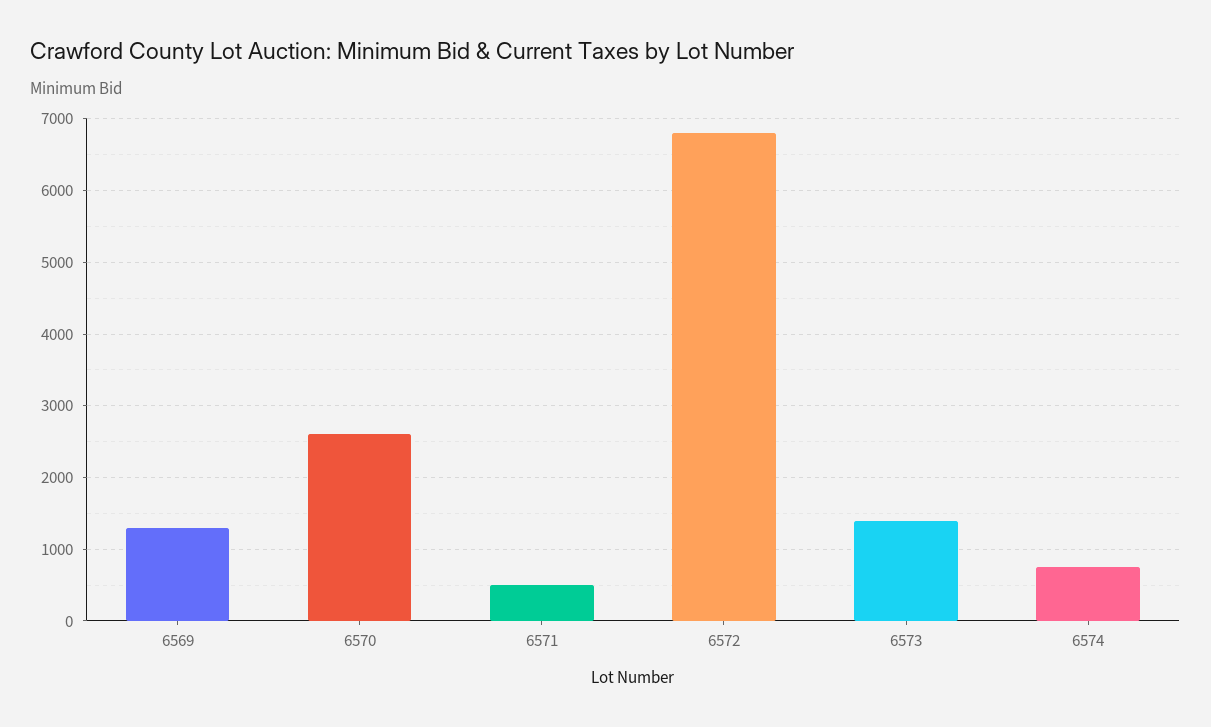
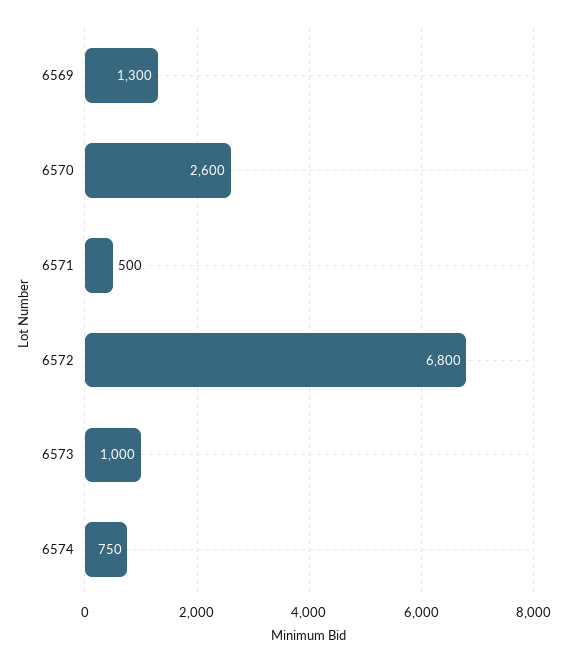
  {
    "6569": 1300,
    "6570": 2600,
    "6571": 500,
    "6572": 6800,
-   "6573": 1400,
+   "6573": 1000,
    "6574": 750
  }

